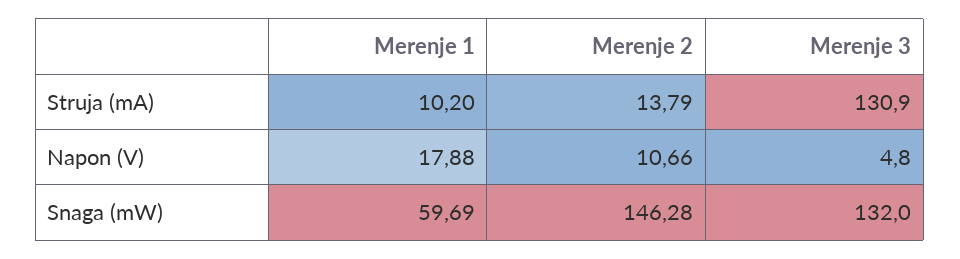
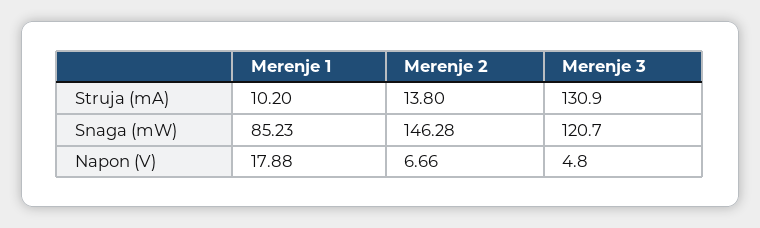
  {
    "Merenje 1": {
      "Struja (mA)": 10.2,
      "Napon (V)": 17.88,
-     "Snaga (mW)": 59.69
+     "Snaga (mW)": 85.23
    },
    "Merenje 2": {
-     "Struja (mA)": 13.79,
+     "Struja (mA)": 13.8,
-     "Napon (V)": 10.66,
+     "Napon (V)": 6.66,
      "Snaga (mW)": 146.28
    },
    "Merenje 3": {
      "Struja (mA)": 130.9,
      "Napon (V)": 4.8,
-     "Snaga (mW)": 132
+     "Snaga (mW)": 120.7
    }
  }

